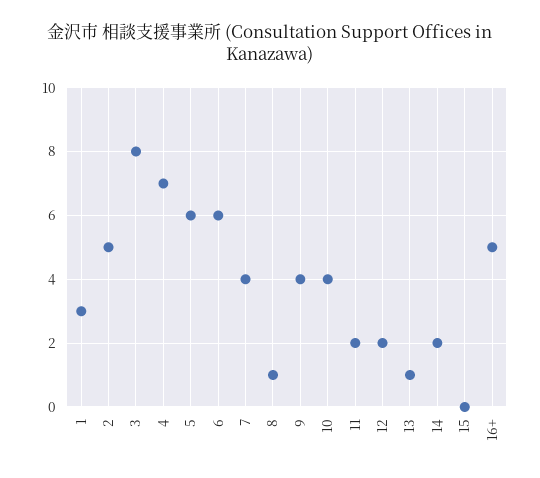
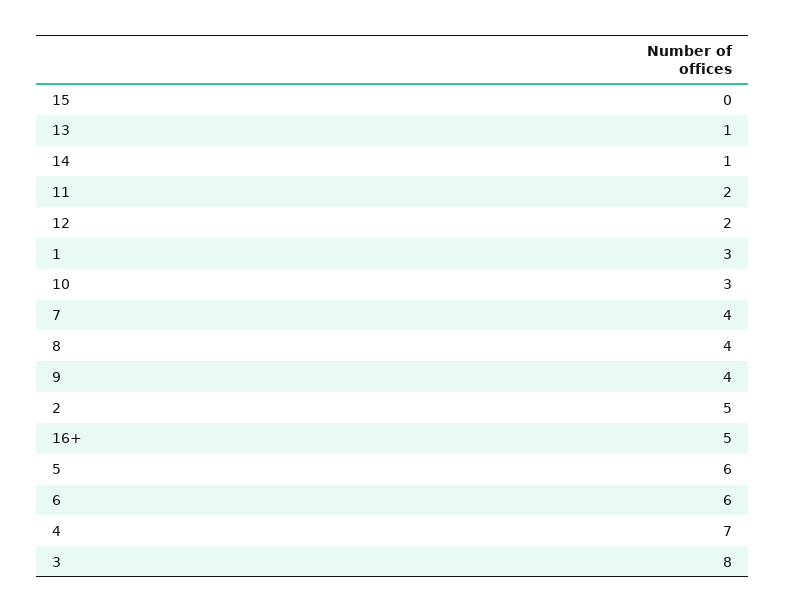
  {
    "1": 3,
    "2": 5,
    "3": 8,
    "4": 7,
    "5": 6,
    "6": 6,
    "7": 4,
-   "8": 1,
+   "8": 4,
    "9": 4,
-   "10": 4,
+   "10": 3,
    "11": 2,
    "12": 2,
    "13": 1,
-   "14": 2,
+   "14": 1,
    "15": 0,
    "16+": 5
  }

